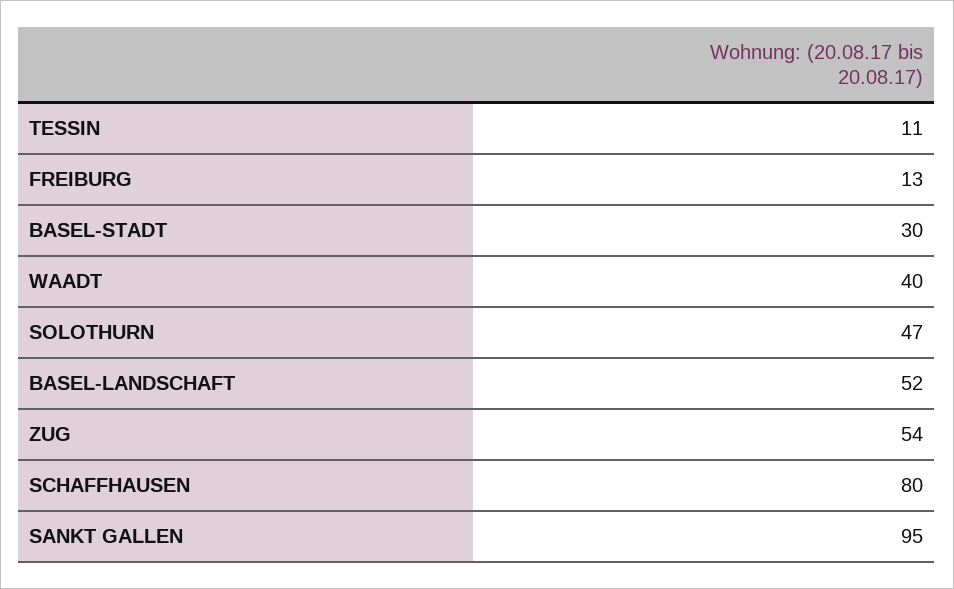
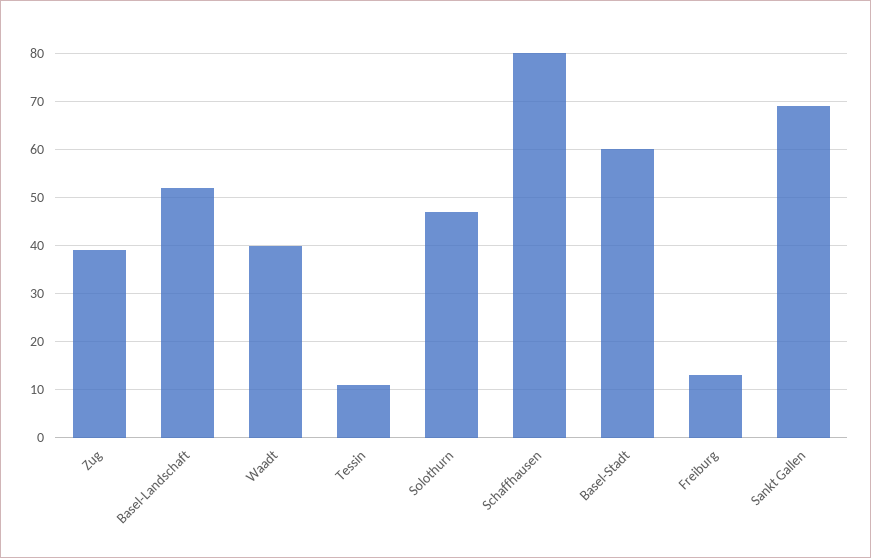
  {
    "TESSIN": 11,
    "FREIBURG": 13,
-   "BASEL-STADT": 30,
+   "BASEL-STADT": 60,
    "WAADT": 40,
    "SOLOTHURN": 47,
    "BASEL-LANDSCHAFT": 52,
-   "ZUG": 54,
+   "ZUG": 40,
    "SCHAFFHAUSEN": 80,
-   "SANKT GALLEN": 95
+   "SANKT GALLEN": 70
  }

